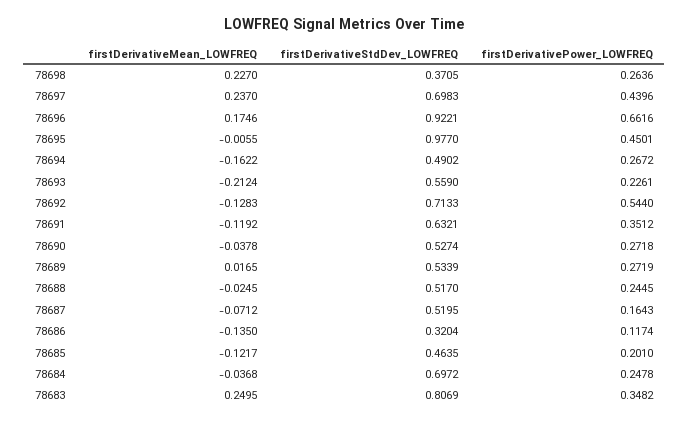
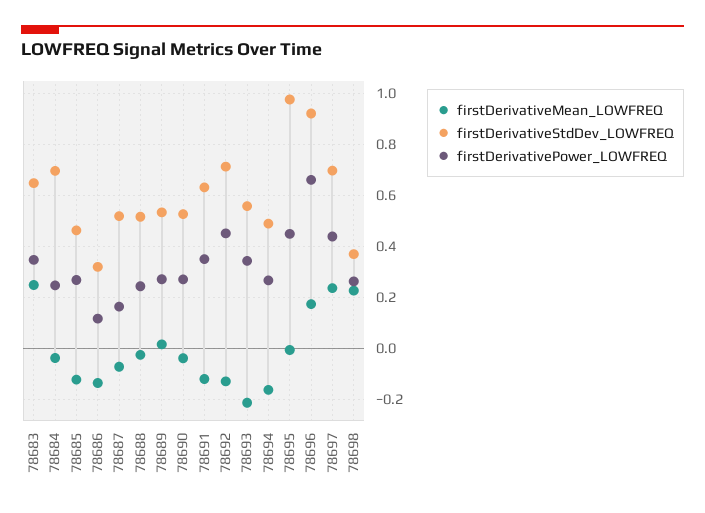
  {
    "firstDerivativeMean_LOWFREQ": {
      "78698": 0.227,
      "78697": 0.237,
      "78696": 0.1746,
      "78695": -0.0055,
      "78694": -0.1622,
      "78693": -0.2124,
      "78692": -0.1283,
      "78691": -0.1192,
      "78690": -0.0378,
      "78689": 0.0165,
      "78688": -0.0245,
      "78687": -0.0712,
      "78686": -0.135,
      "78685": -0.1217,
      "78684": -0.0368,
      "78683": 0.2495
    },
    "firstDerivativeStdDev_LOWFREQ": {
      "78698": 0.3705,
      "78697": 0.6983,
      "78696": 0.9221,
      "78695": 0.977,
      "78694": 0.4902,
      "78693": 0.559,
      "78692": 0.7133,
      "78691": 0.6321,
      "78690": 0.5274,
      "78689": 0.5339,
      "78688": 0.517,
      "78687": 0.5195,
      "78686": 0.3204,
      "78685": 0.4635,
      "78684": 0.6972,
-     "78683": 0.8069
+     "78683": 0.65
    },
    "firstDerivativePower_LOWFREQ": {
      "78698": 0.2636,
      "78697": 0.4396,
      "78696": 0.6616,
      "78695": 0.4501,
      "78694": 0.2672,
-     "78693": 0.2261,
+     "78693": 0.35,
-     "78692": 0.544,
+     "78692": 0.45,
      "78691": 0.3512,
      "78690": 0.2718,
      "78689": 0.2719,
      "78688": 0.2445,
      "78687": 0.1643,
      "78686": 0.1174,
-     "78685": 0.201,
+     "78685": 0.275,
      "78684": 0.2478,
      "78683": 0.3482
    }
  }

